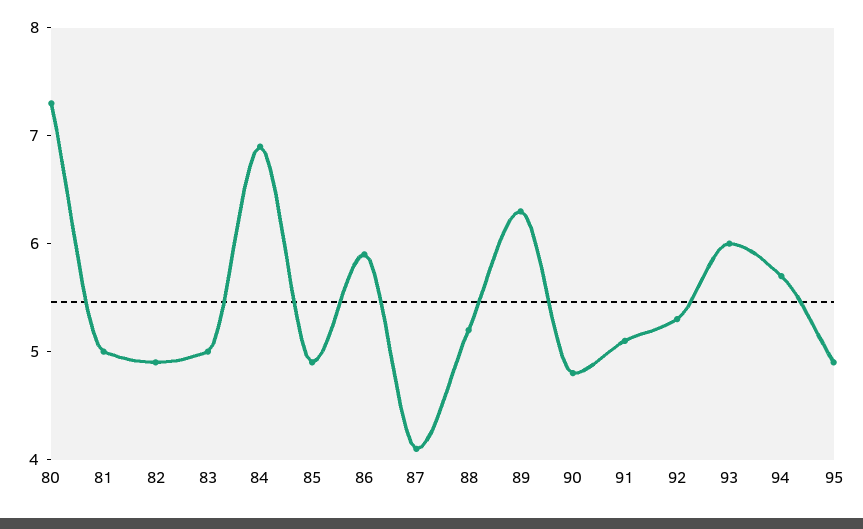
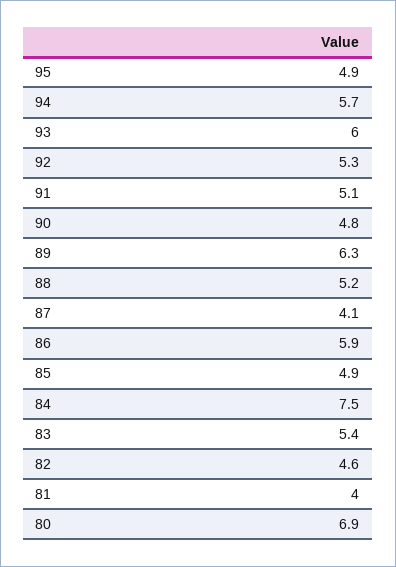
  {
-   "80": 7.3,
+   "80": 6.9,
-   "81": 5,
+   "81": 4,
-   "82": 4.9,
+   "82": 4.6,
-   "83": 5,
+   "83": 5.4,
-   "84": 6.9,
+   "84": 7.5,
    "85": 4.9,
    "86": 5.9,
    "87": 4.1,
    "88": 5.2,
    "89": 6.3,
    "90": 4.8,
    "91": 5.1,
    "92": 5.3,
    "93": 6,
    "94": 5.7,
    "95": 4.9
  }

